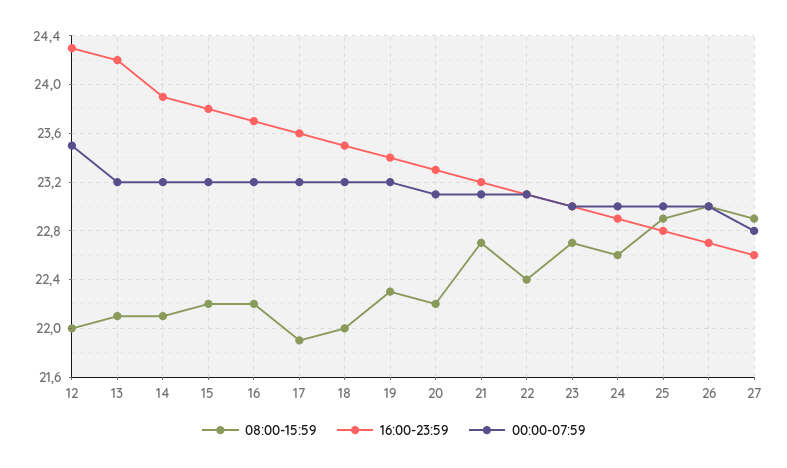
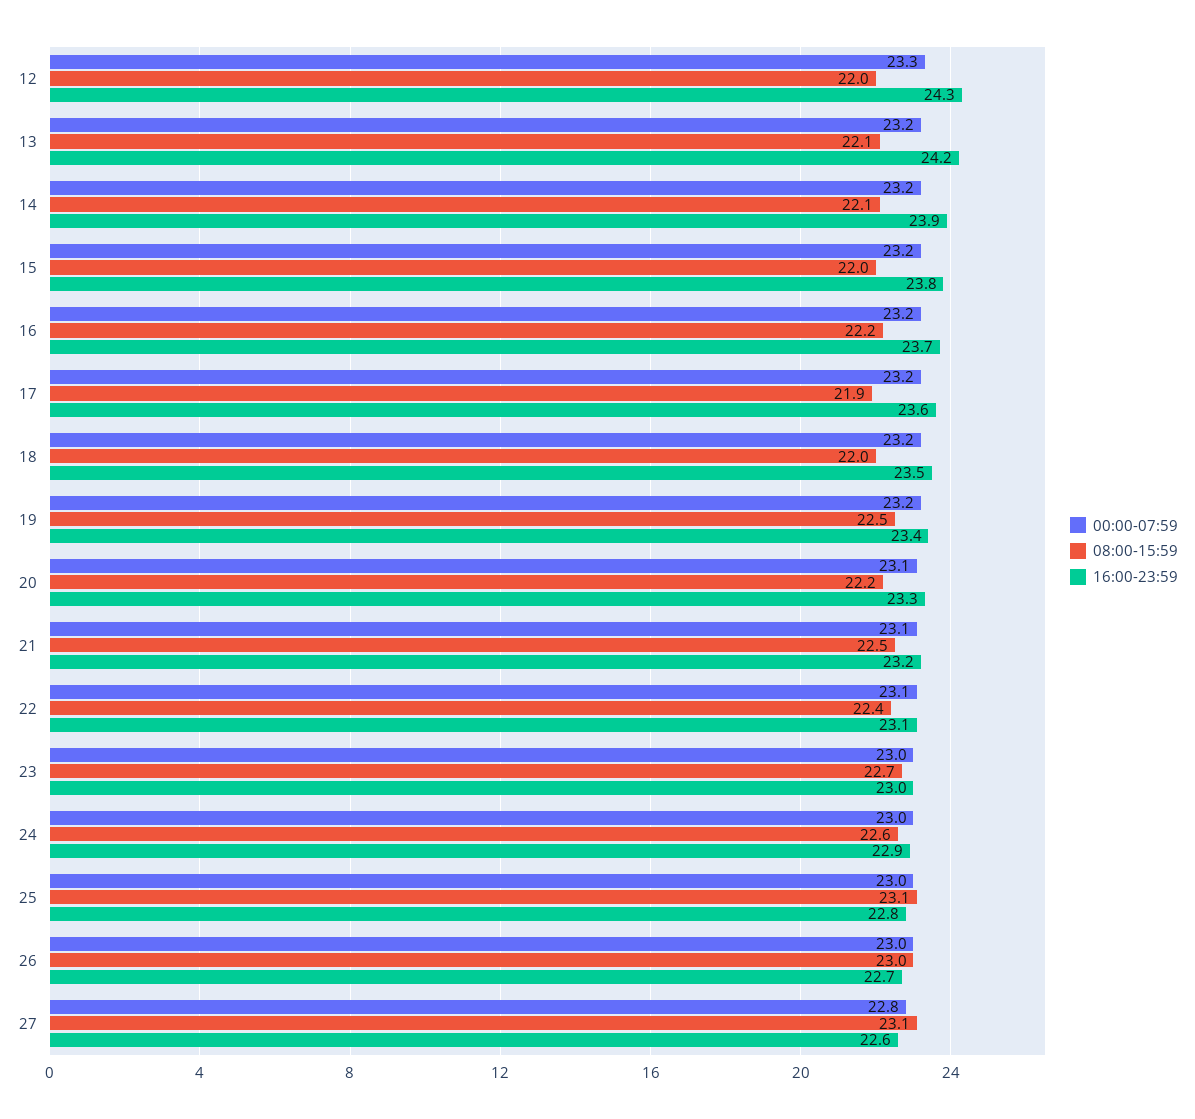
  {
    "08:00-15:59": {
      "12": 22,
      "13": 22.1,
      "14": 22.1,
-     "15": 22.2,
+     "15": 22,
      "16": 22.2,
      "17": 21.9,
      "18": 22,
-     "19": 22.3,
+     "19": 22.5,
      "20": 22.2,
-     "21": 22.7,
+     "21": 22.5,
      "22": 22.4,
      "23": 22.7,
      "24": 22.6,
-     "25": 22.9,
+     "25": 23.1,
      "26": 23,
-     "27": 22.9
+     "27": 23.1
    },
    "16:00-23:59": {
      "12": 24.3,
      "13": 24.2,
      "14": 23.9,
      "15": 23.8,
      "16": 23.7,
      "17": 23.6,
      "18": 23.5,
      "19": 23.4,
      "20": 23.3,
      "21": 23.2,
      "22": 23.1,
      "23": 23,
      "24": 22.9,
      "25": 22.8,
      "26": 22.7,
      "27": 22.6
    },
    "00:00-07:59": {
-     "12": 23.5,
+     "12": 23.3,
      "13": 23.2,
      "14": 23.2,
      "15": 23.2,
      "16": 23.2,
      "17": 23.2,
      "18": 23.2,
      "19": 23.2,
      "20": 23.1,
      "21": 23.1,
      "22": 23.1,
      "23": 23,
      "24": 23,
      "25": 23,
      "26": 23,
      "27": 22.8
    }
  }

